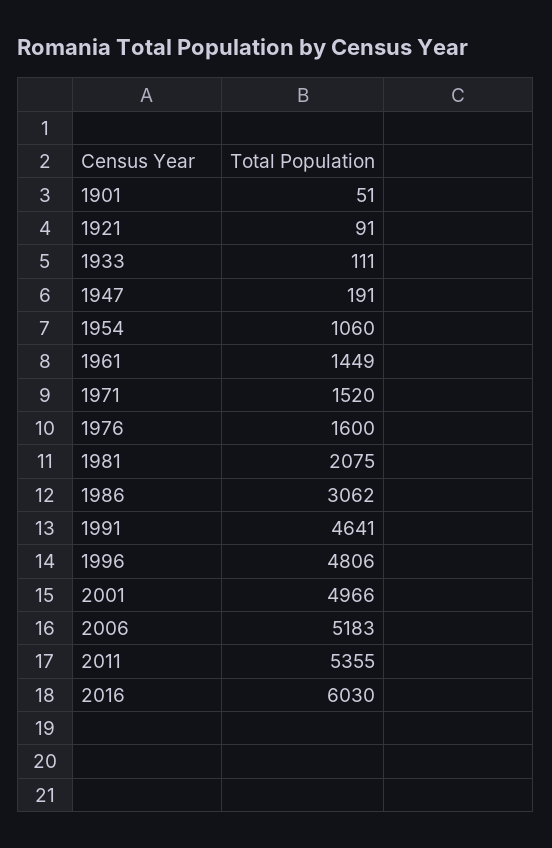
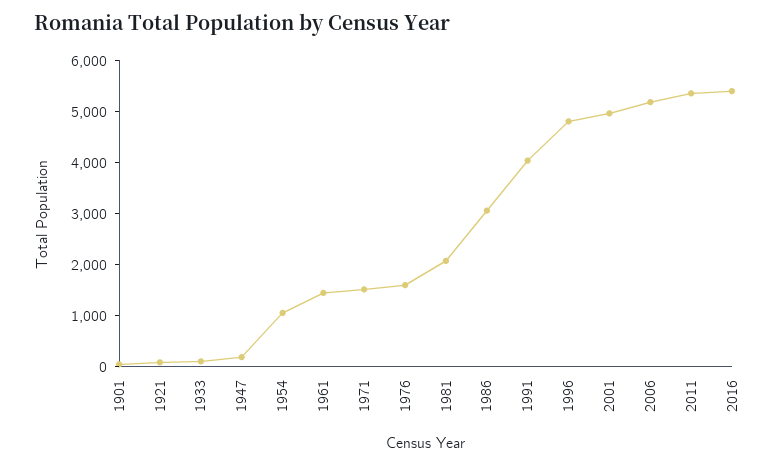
  {
    "1901": 51,
    "1921": 91,
    "1933": 111,
    "1947": 191,
    "1954": 1060,
    "1961": 1449,
    "1971": 1520,
    "1976": 1600,
    "1981": 2075,
    "1986": 3062,
-   "1991": 4641,
+   "1991": 4000,
    "1996": 4806,
    "2001": 4966,
    "2006": 5183,
    "2011": 5355,
-   "2016": 6030
+   "2016": 5400
  }

